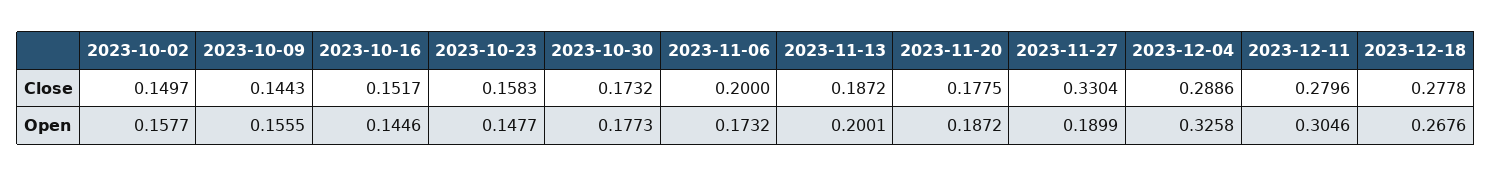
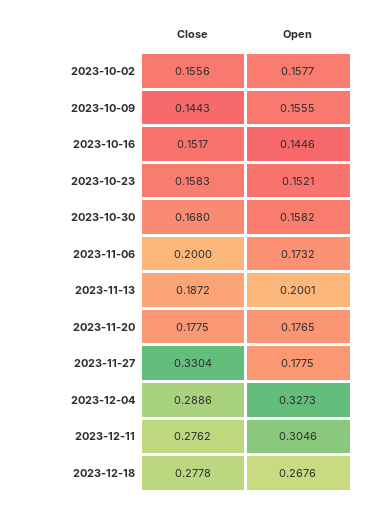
  {
    "2023-10-02": {
-     "Close": 0.1497,
+     "Close": 0.1556,
      "Open": 0.1577
    },
    "2023-10-09": {
      "Close": 0.1443,
      "Open": 0.1555
    },
    "2023-10-16": {
      "Close": 0.1517,
      "Open": 0.1446
    },
    "2023-10-23": {
      "Close": 0.1583,
-     "Open": 0.1477
+     "Open": 0.1521
    },
    "2023-10-30": {
-     "Close": 0.1732,
+     "Close": 0.168,
-     "Open": 0.1773
+     "Open": 0.1582
    },
    "2023-11-06": {
      "Close": 0.2,
      "Open": 0.1732
    },
    "2023-11-13": {
      "Close": 0.1872,
      "Open": 0.2001
    },
    "2023-11-20": {
      "Close": 0.1775,
-     "Open": 0.1872
+     "Open": 0.1765
    },
    "2023-11-27": {
      "Close": 0.3304,
-     "Open": 0.1899
+     "Open": 0.1775
    },
    "2023-12-04": {
      "Close": 0.2886,
-     "Open": 0.3258
+     "Open": 0.3273
    },
    "2023-12-11": {
-     "Close": 0.2796,
+     "Close": 0.2762,
      "Open": 0.3046
    },
    "2023-12-18": {
      "Close": 0.2778,
      "Open": 0.2676
    }
  }

